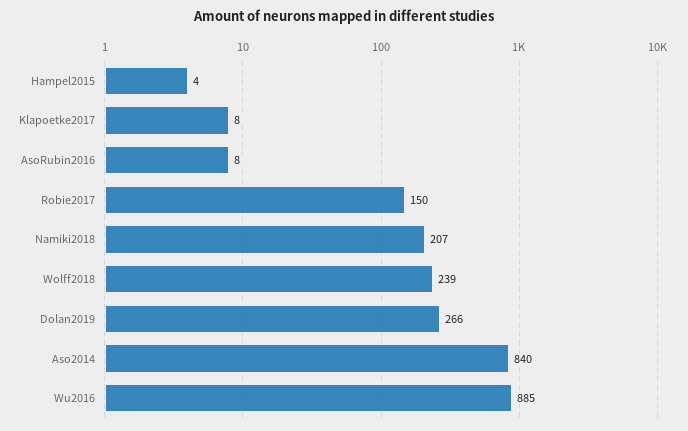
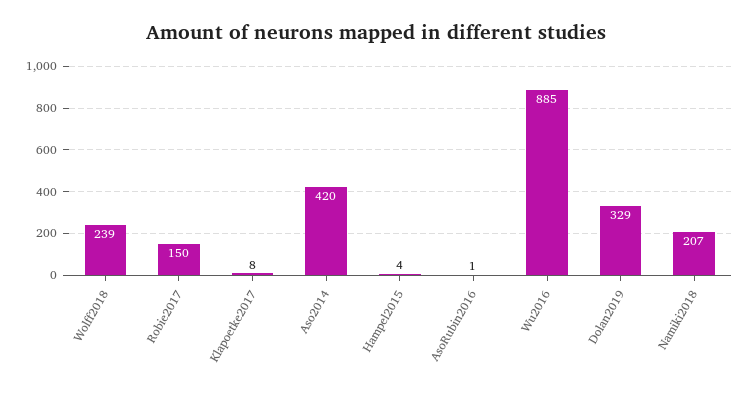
  {
    "Hampel2015": 4,
    "Klapoetke2017": 8,
-   "AsoRubin2016": 8,
+   "AsoRubin2016": 1,
    "Robie2017": 150,
    "Namiki2018": 207,
    "Wolff2018": 239,
-   "Dolan2019": 266,
+   "Dolan2019": 329,
-   "Aso2014": 840,
+   "Aso2014": 420,
    "Wu2016": 885
  }

